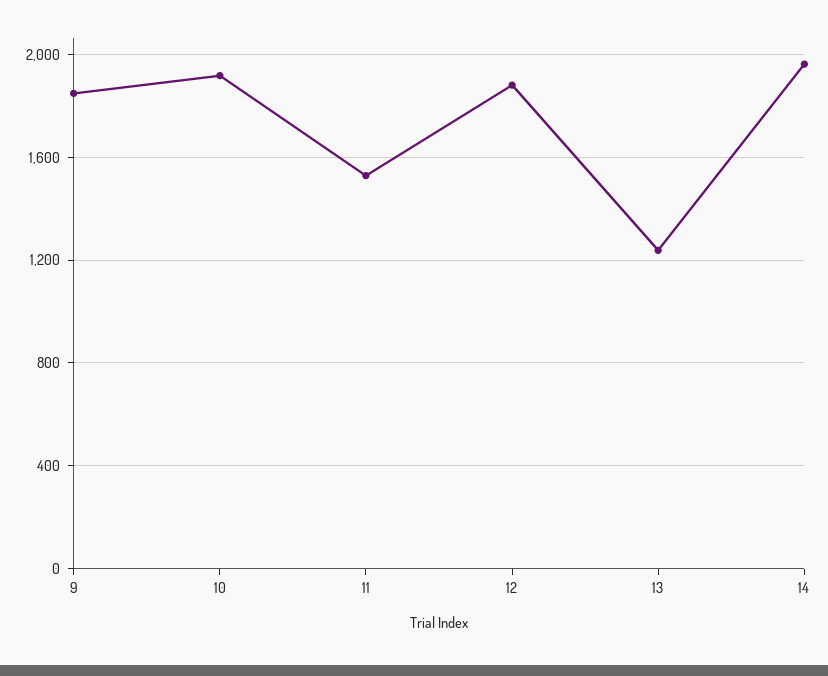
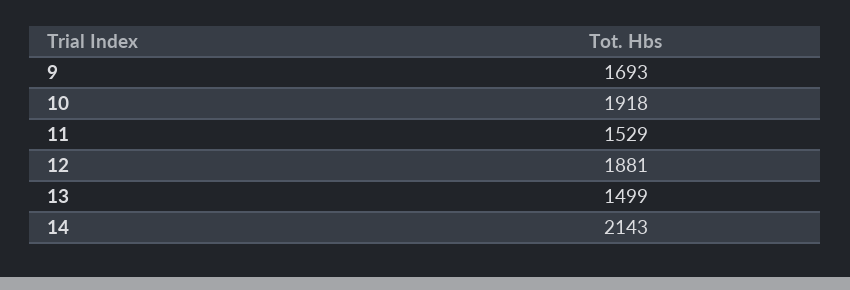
  {
-   "9": 1850,
+   "9": 1693,
    "10": 1918,
    "11": 1529,
    "12": 1881,
-   "13": 1250,
+   "13": 1499,
-   "14": 1950
+   "14": 2143
  }

